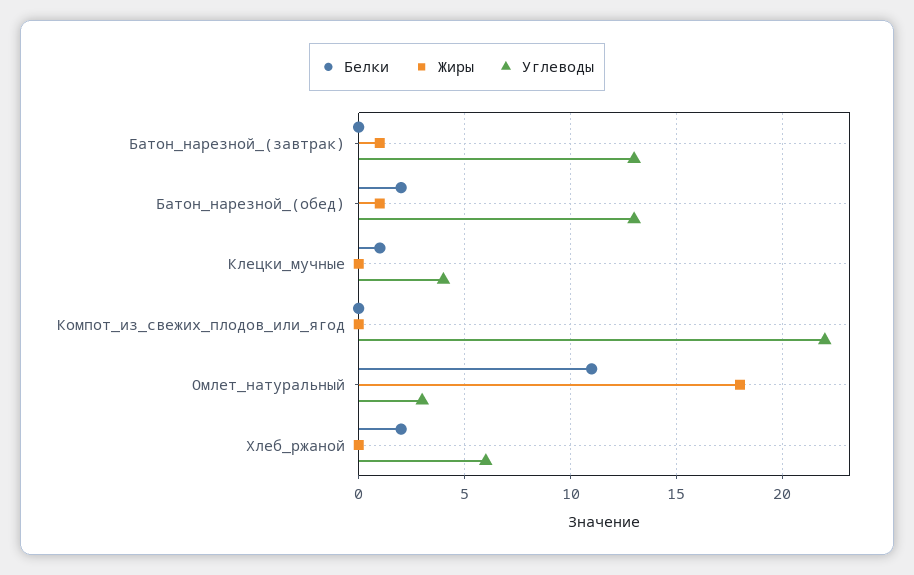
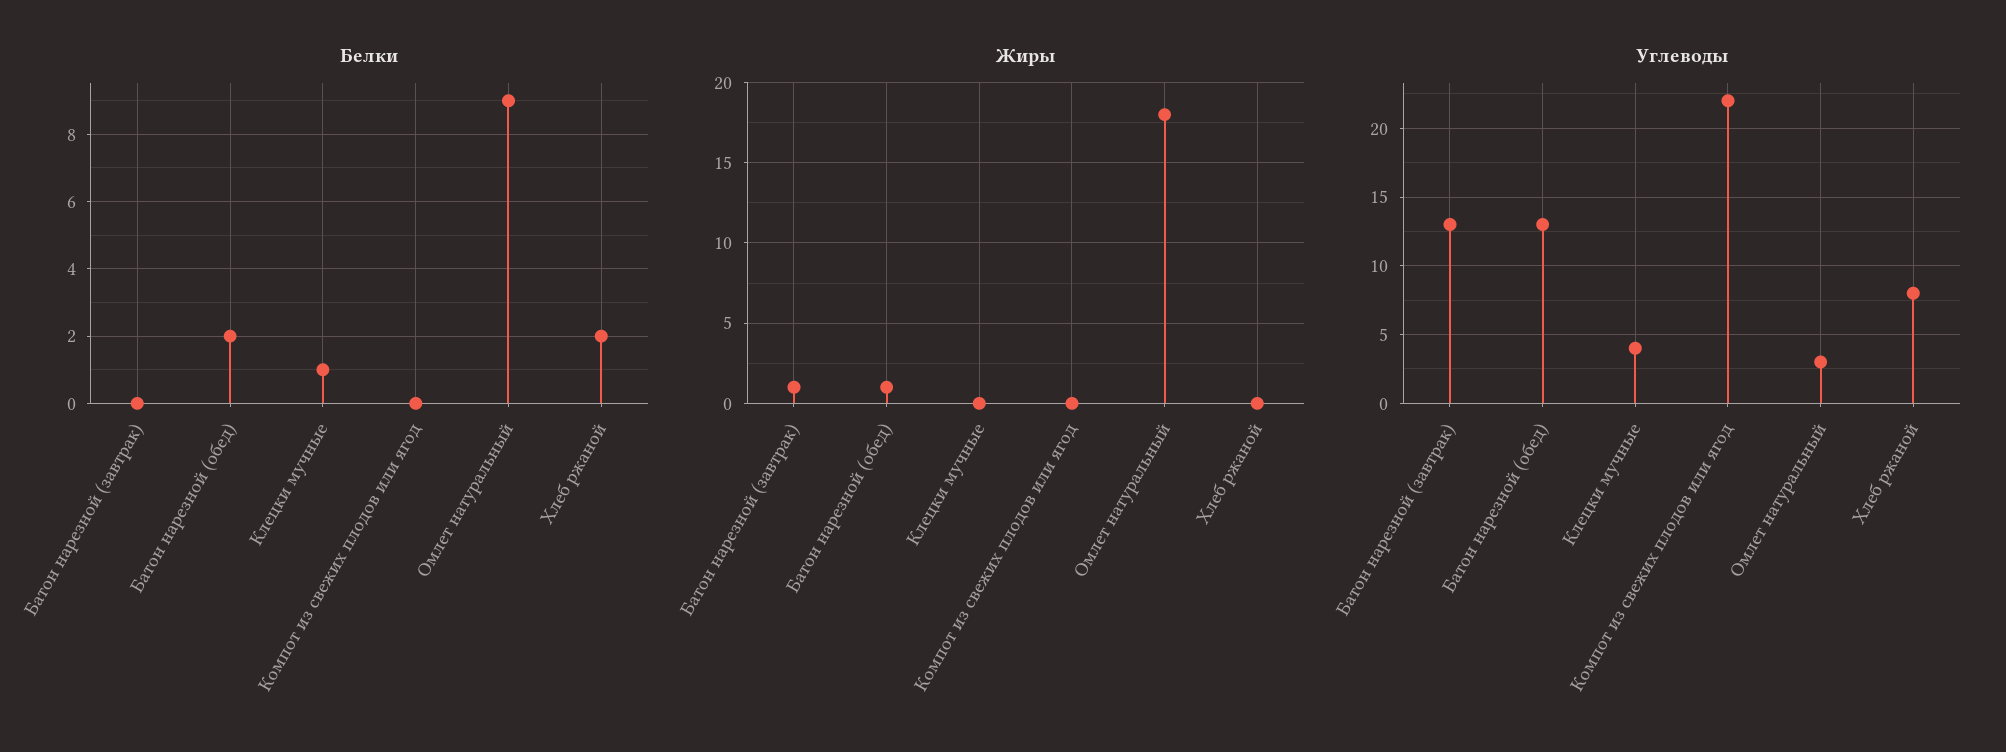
  {
    "Белки": {
      "Батон_нарезной_(завтрак)": 0,
      "Батон_нарезной_(обед)": 2,
      "Клецки_мучные": 1,
      "Компот_из_свежих_плодов_или_ягод": 0,
-     "Омлет_натуральный": 11,
+     "Омлет_натуральный": 9,
      "Хлеб_ржаной": 2
    },
    "Жиры": {
      "Батон_нарезной_(завтрак)": 1,
      "Батон_нарезной_(обед)": 1,
      "Клецки_мучные": 0,
      "Компот_из_свежих_плодов_или_ягод": 0,
      "Омлет_натуральный": 18,
      "Хлеб_ржаной": 0
    },
    "Углеводы": {
      "Батон_нарезной_(завтрак)": 13,
      "Батон_нарезной_(обед)": 13,
      "Клецки_мучные": 4,
      "Компот_из_свежих_плодов_или_ягод": 22,
      "Омлет_натуральный": 3,
-     "Хлеб_ржаной": 6
+     "Хлеб_ржаной": 8
    }
  }

